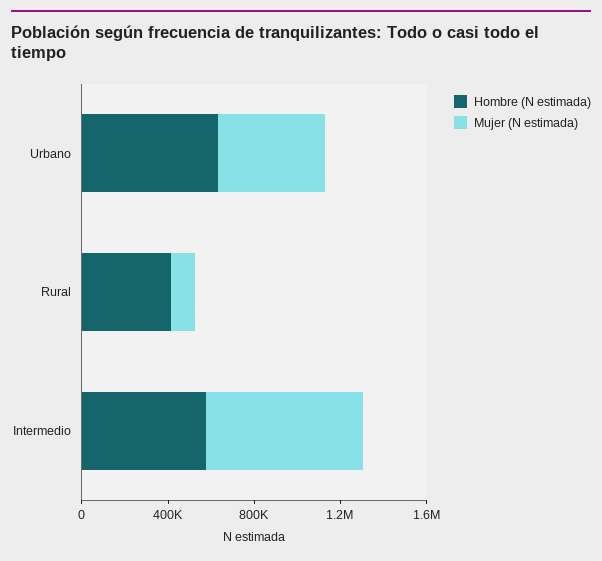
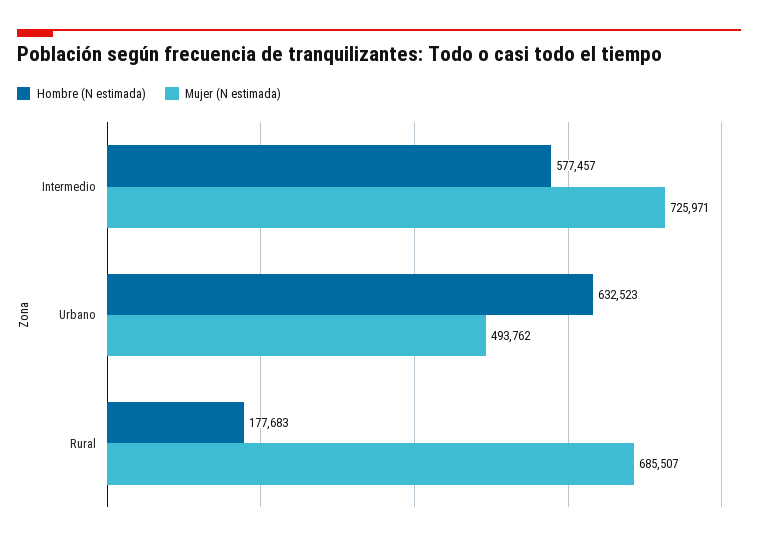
  {
    "Hombre (N estimada)": {
      "Urbano": 632523,
-     "Rural": 400000,
+     "Rural": 177683,
      "Intermedio": 577457
    },
    "Mujer (N estimada)": {
      "Urbano": 493762,
-     "Rural": 100000,
+     "Rural": 685507,
      "Intermedio": 725971
    }
  }

